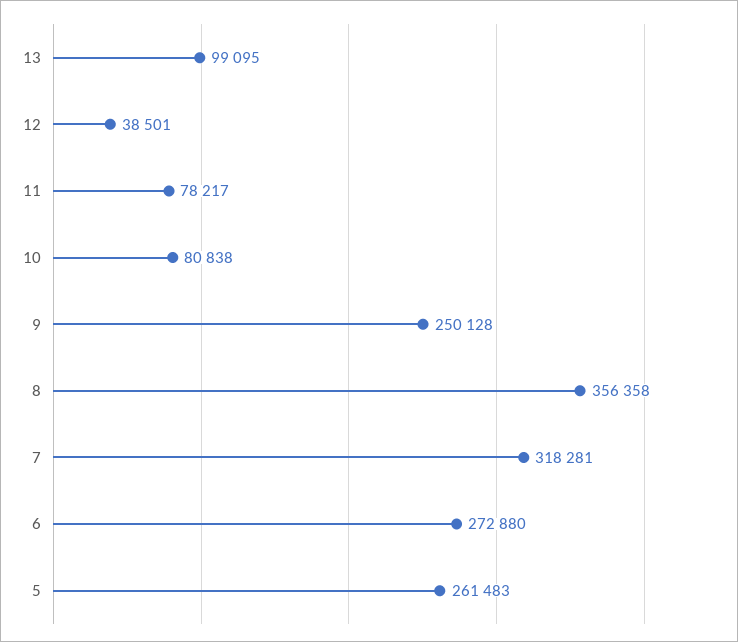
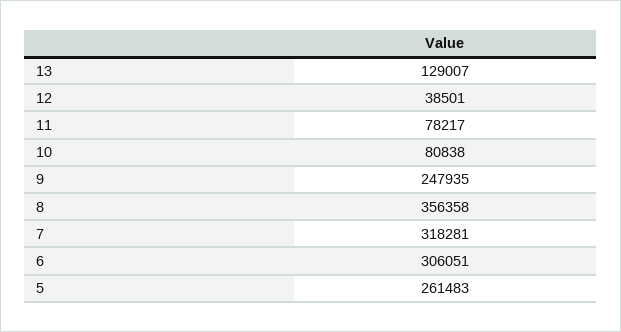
  {
-   "13": 99095,
+   "13": 129007,
    "12": 38501,
    "11": 78217,
    "10": 80838,
-   "9": 250128,
+   "9": 247935,
    "8": 356358,
    "7": 318281,
-   "6": 272880,
+   "6": 306051,
    "5": 261483
  }

